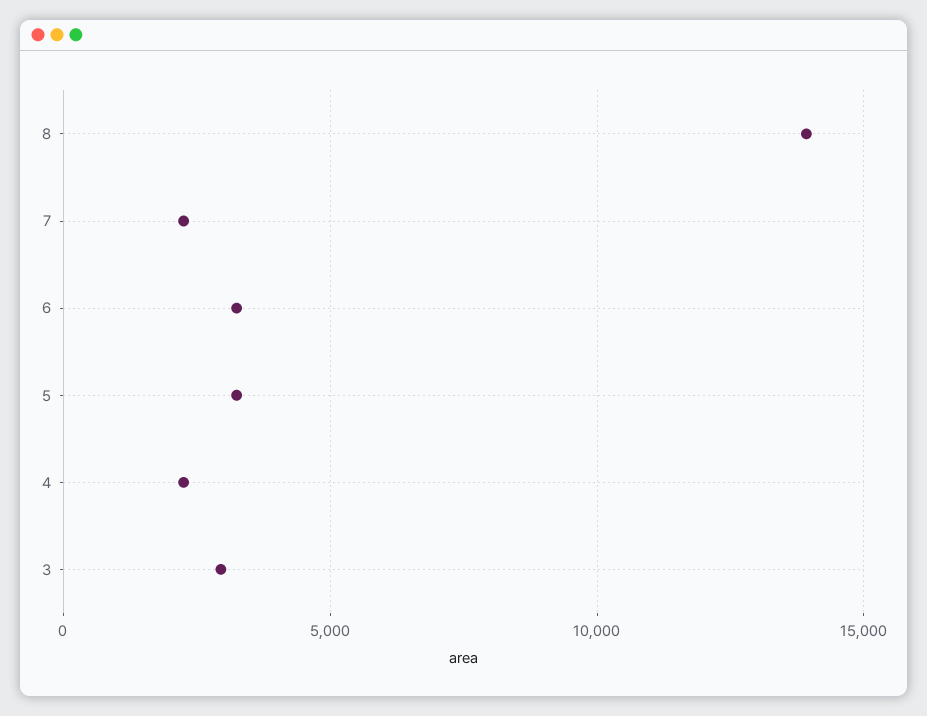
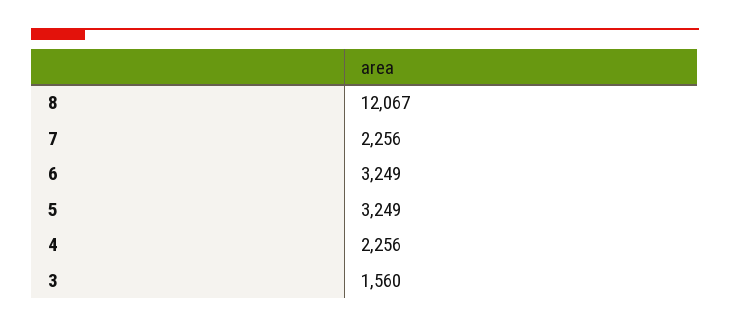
  {
-   "8": 14000,
+   "8": 12067,
    "7": 2256,
    "6": 3249,
    "5": 3249,
    "4": 2256,
-   "3": 3000
+   "3": 1560
  }

